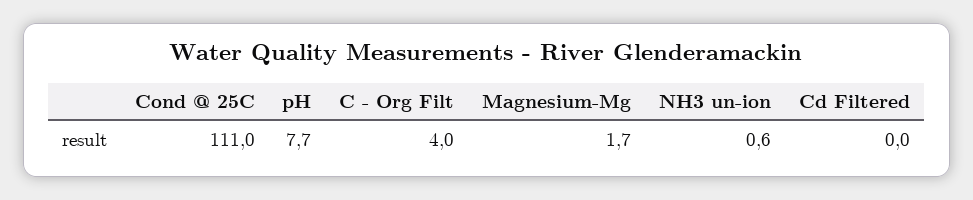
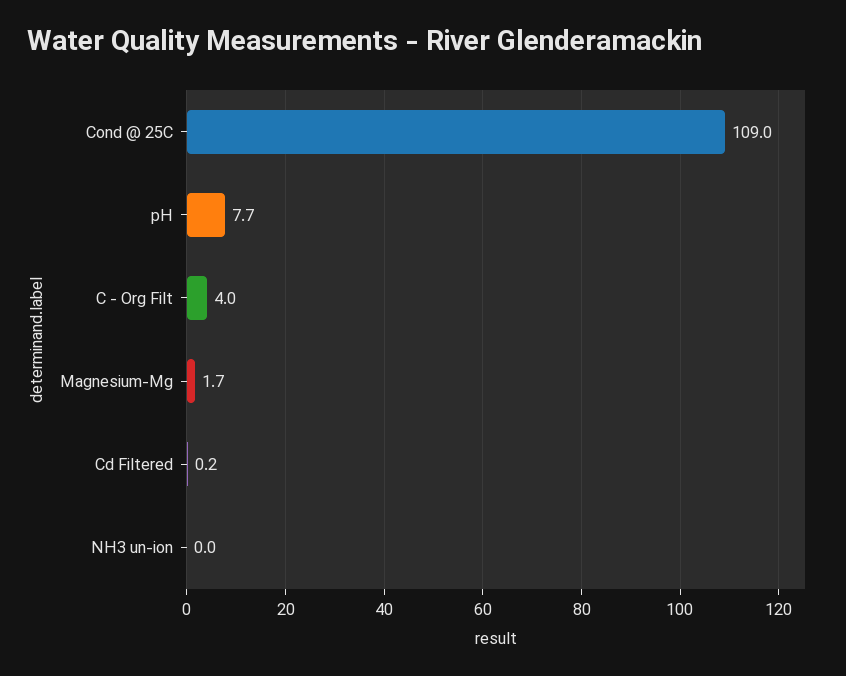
  {
-   "Cond @ 25C": 111,
+   "Cond @ 25C": 109,
    "pH": 7.7,
    "C - Org Filt": 4,
    "Magnesium-Mg": 1.7,
-   "NH3 un-ion": 0.6,
+   "NH3 un-ion": 0,
-   "Cd Filtered": 0
+   "Cd Filtered": 0.2
  }

